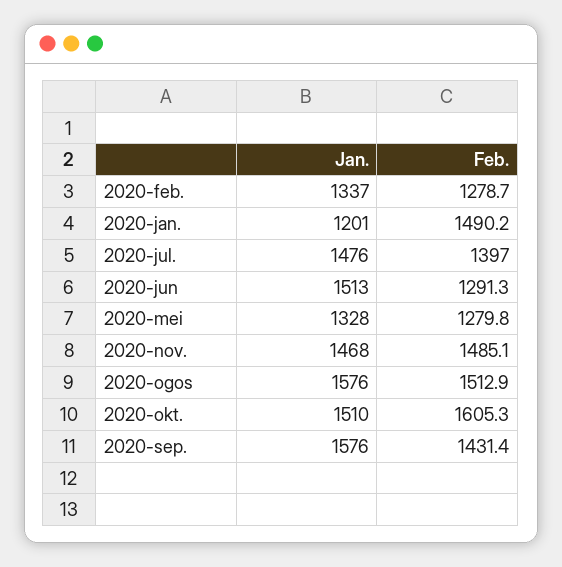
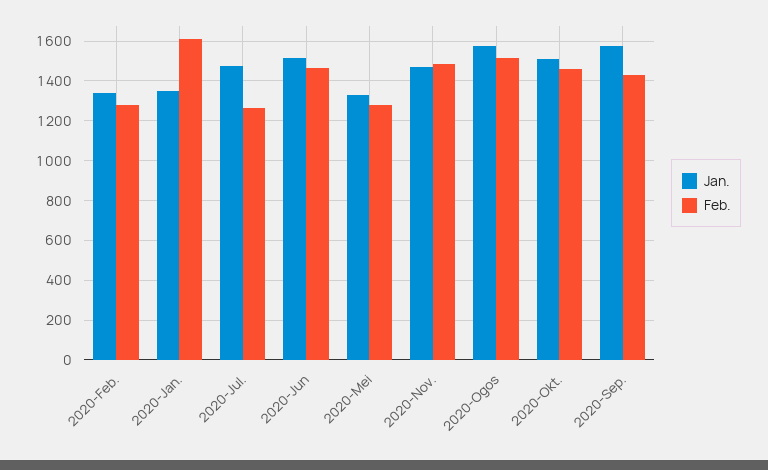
  {
    "Jan.": {
      "2020-feb.": 1337,
-     "2020-jan.": 1201,
+     "2020-jan.": 1350,
      "2020-jul.": 1476,
      "2020-jun": 1513,
      "2020-mei": 1328,
      "2020-nov.": 1468,
      "2020-ogos": 1576,
      "2020-okt.": 1510,
      "2020-sep.": 1576
    },
    "Feb.": {
      "2020-feb.": 1278.7,
-     "2020-jan.": 1490.2,
+     "2020-jan.": 1600,
-     "2020-jul.": 1397,
+     "2020-jul.": 1250,
-     "2020-jun": 1291.3,
+     "2020-jun": 1450,
      "2020-mei": 1279.8,
      "2020-nov.": 1485.1,
      "2020-ogos": 1512.9,
-     "2020-okt.": 1605.3,
+     "2020-okt.": 1450,
      "2020-sep.": 1431.4
    }
  }

